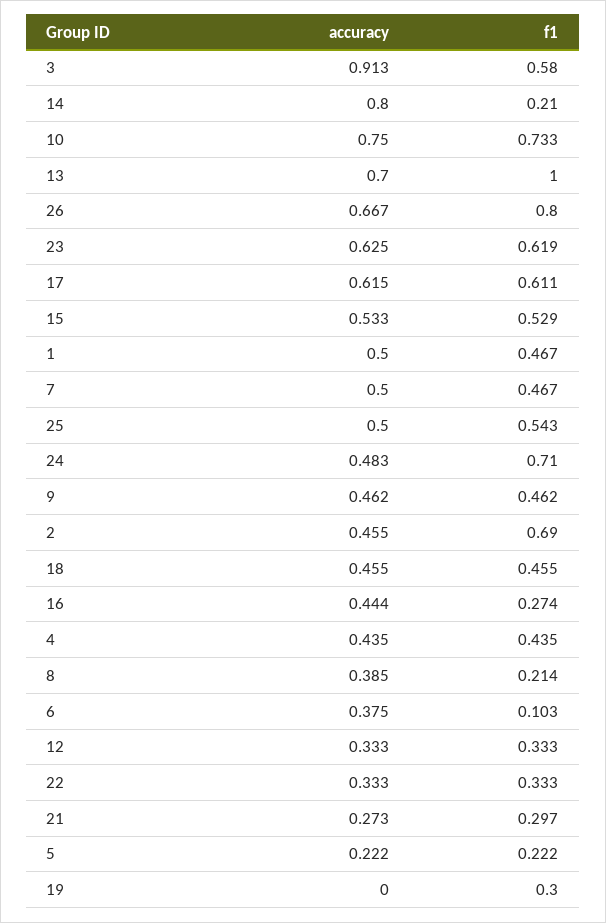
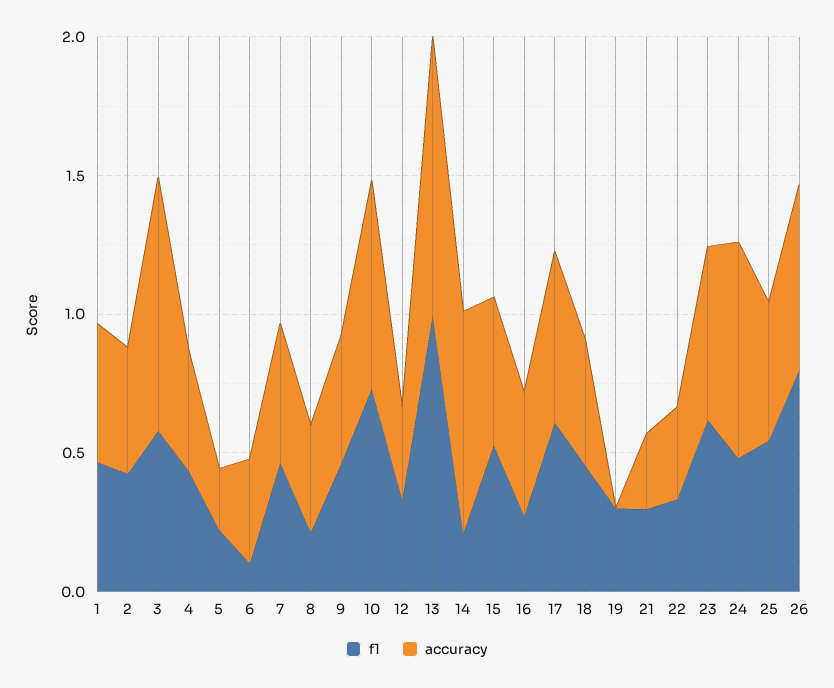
  {
    "accuracy": {
      "3": 0.913,
      "14": 0.8,
      "10": 0.75,
-     "13": 0.7,
+     "13": 1,
      "26": 0.667,
      "23": 0.625,
      "17": 0.615,
      "15": 0.533,
      "1": 0.5,
      "7": 0.5,
      "25": 0.5,
-     "24": 0.483,
+     "24": 0.8,
      "9": 0.462,
      "2": 0.455,
      "18": 0.455,
      "16": 0.444,
      "4": 0.435,
      "8": 0.385,
      "6": 0.375,
      "12": 0.333,
      "22": 0.333,
      "21": 0.273,
      "5": 0.222,
      "19": 0
    },
    "f1": {
      "3": 0.58,
      "14": 0.21,
      "10": 0.733,
      "13": 1,
      "26": 0.8,
      "23": 0.619,
      "17": 0.611,
      "15": 0.529,
      "1": 0.467,
      "7": 0.467,
      "25": 0.543,
-     "24": 0.71,
+     "24": 0.5,
      "9": 0.462,
-     "2": 0.69,
+     "2": 0.4,
      "18": 0.455,
      "16": 0.274,
      "4": 0.435,
      "8": 0.214,
      "6": 0.103,
      "12": 0.333,
      "22": 0.333,
      "21": 0.297,
      "5": 0.222,
      "19": 0.3
    }
  }

